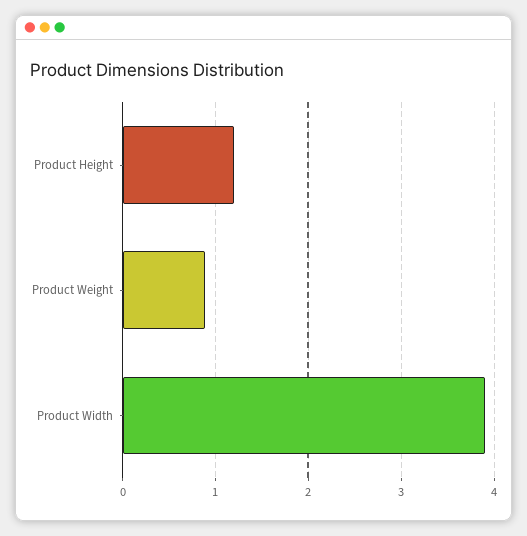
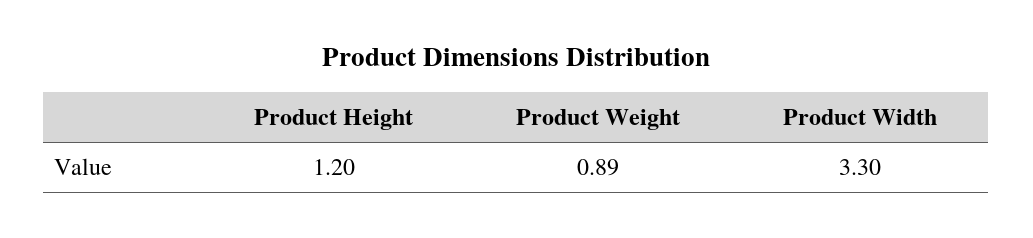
  {
    "Product Height": 1.2,
    "Product Weight": 0.89,
-   "Product Width": 3.9
+   "Product Width": 3.3
  }

